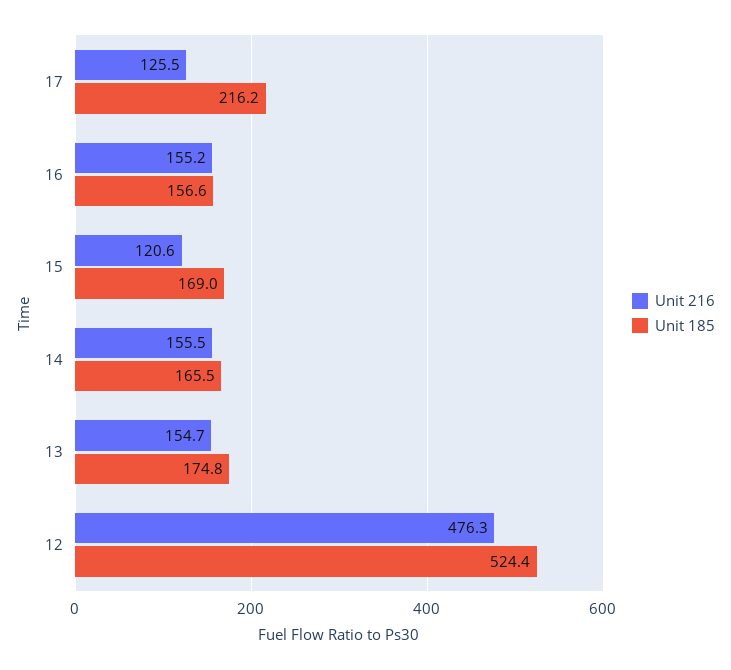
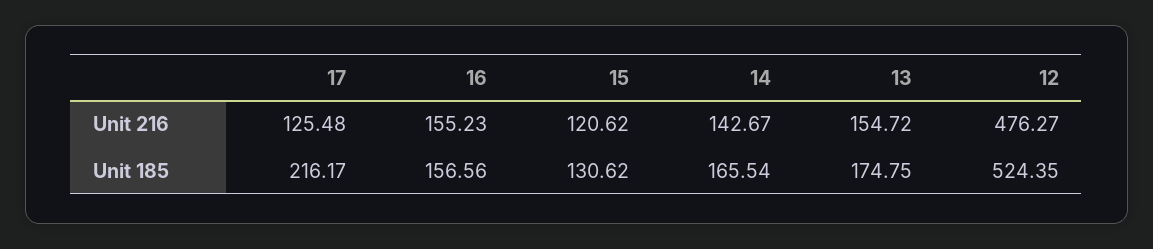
  {
    "Unit 216": {
      "17": 125.48,
      "16": 155.23,
      "15": 120.62,
-     "14": 155.5,
+     "14": 142.67,
      "13": 154.72,
      "12": 476.27
    },
    "Unit 185": {
      "17": 216.17,
      "16": 156.56,
-     "15": 169,
+     "15": 130.62,
      "14": 165.54,
      "13": 174.75,
      "12": 524.35
    }
  }

